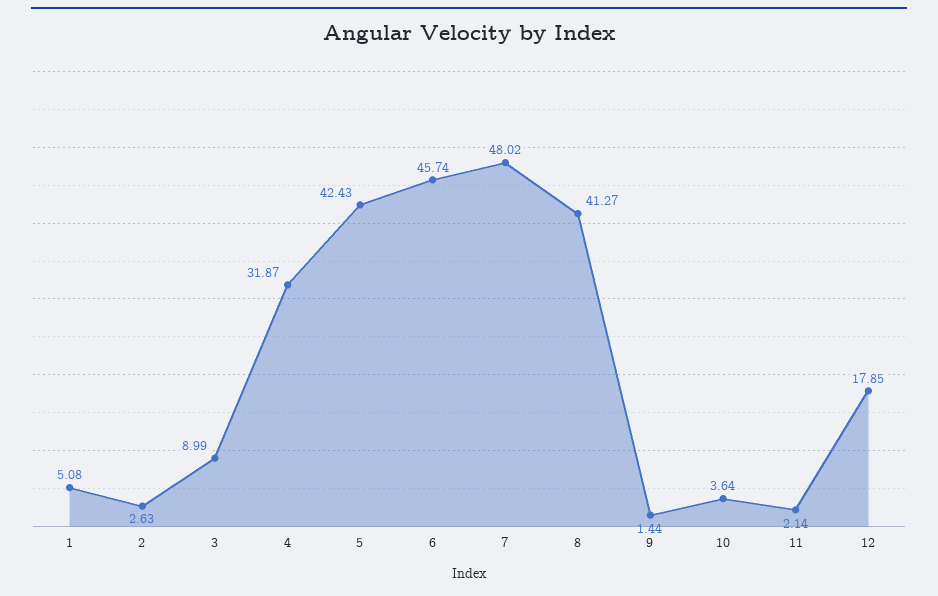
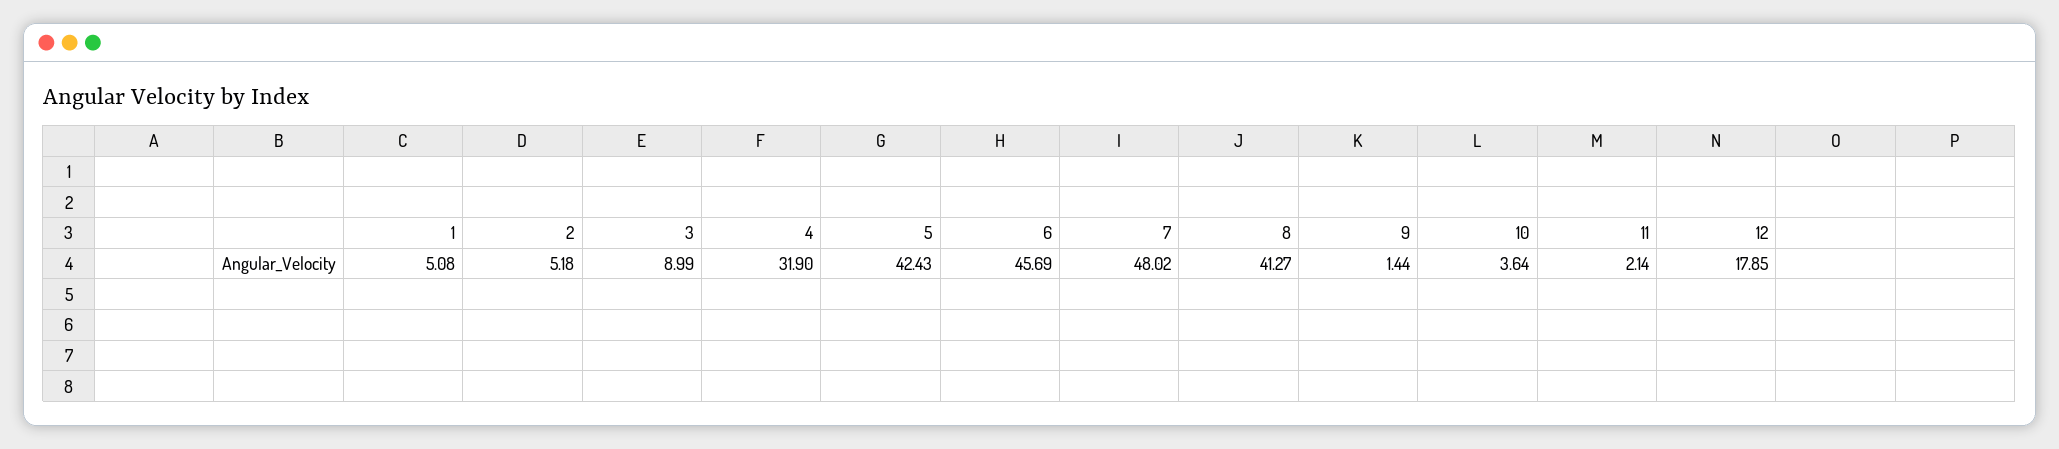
  {
    "1": 5.08,
-   "2": 2.63,
+   "2": 5.18,
    "3": 8.99,
-   "4": 31.87,
+   "4": 31.9,
    "5": 42.43,
-   "6": 45.74,
+   "6": 45.69,
    "7": 48.02,
    "8": 41.27,
    "9": 1.44,
    "10": 3.64,
    "11": 2.14,
    "12": 17.85
  }

